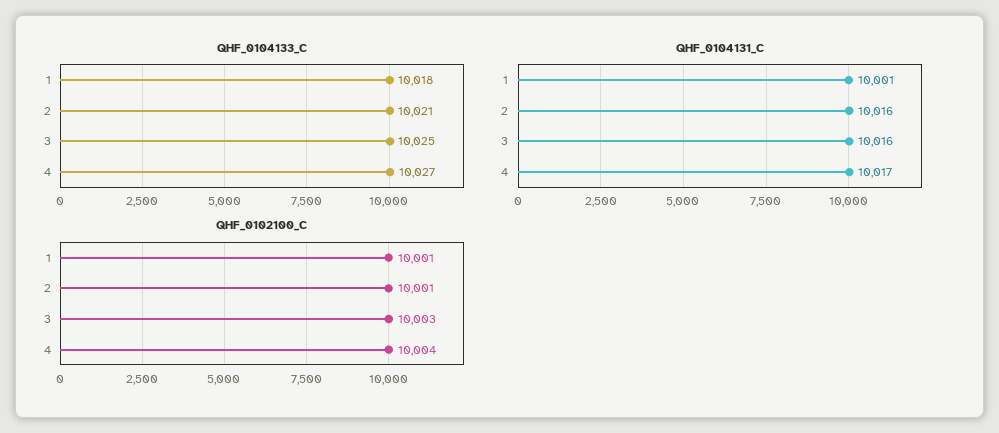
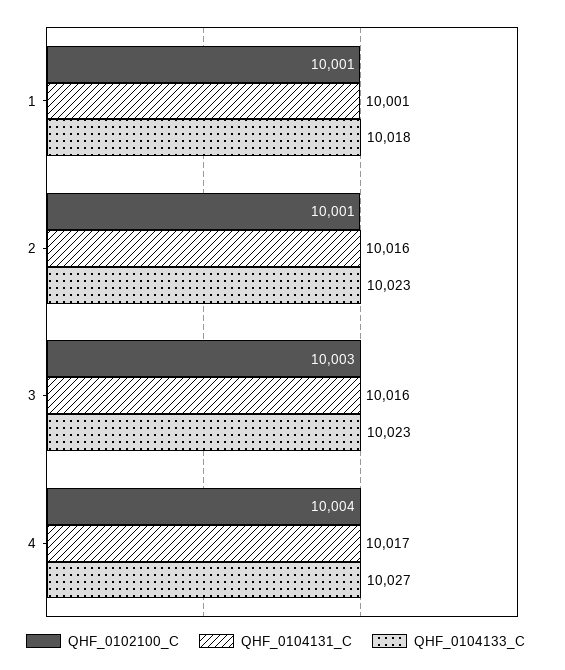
  {
    "QHF_0104133_C": {
      "1": 10018,
-     "2": 10021,
+     "2": 10023,
-     "3": 10025,
+     "3": 10023,
      "4": 10027
    },
    "QHF_0104131_C": {
      "1": 10001,
      "2": 10016,
      "3": 10016,
      "4": 10017
    },
    "QHF_0102100_C": {
      "1": 10001,
      "2": 10001,
      "3": 10003,
      "4": 10004
    }
  }

